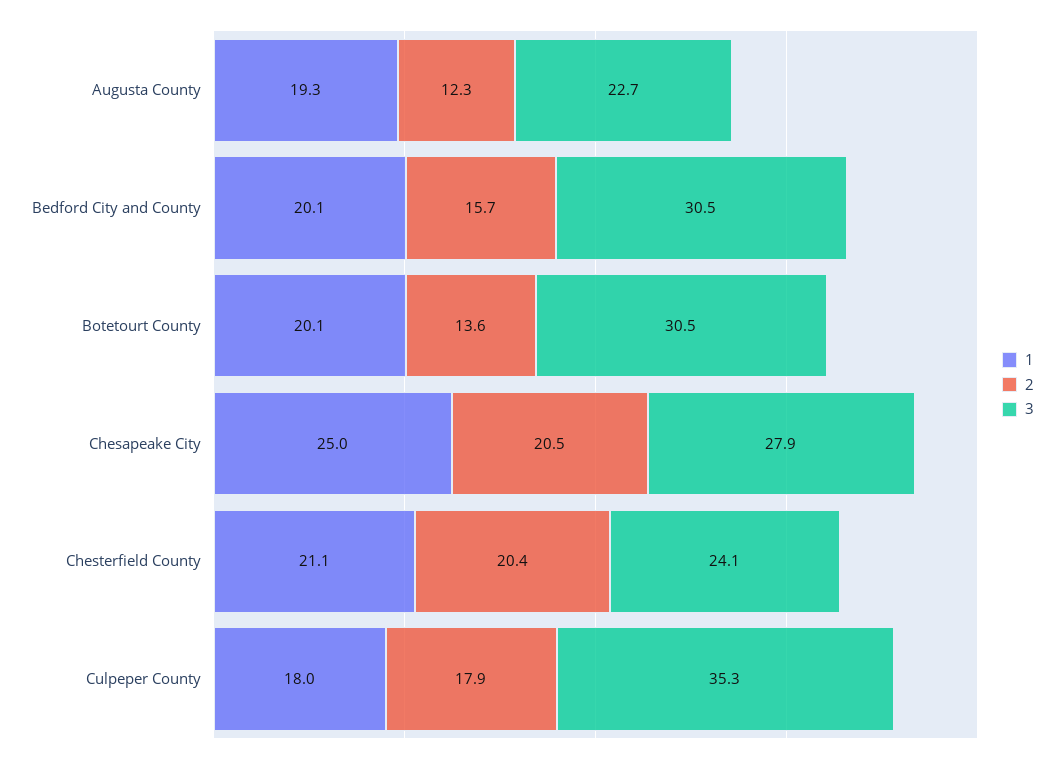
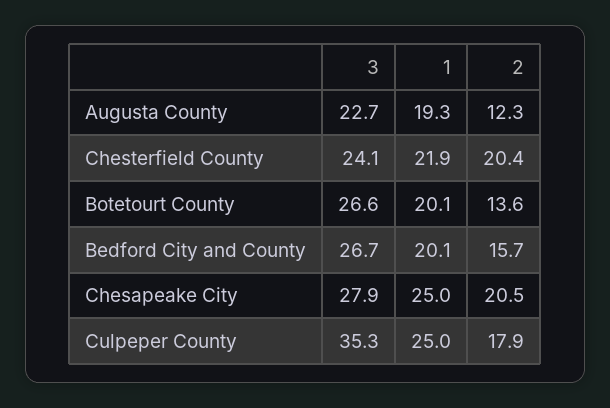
  {
    "1": {
      "Augusta County": 19.3,
      "Bedford City and County": 20.1,
      "Botetourt County": 20.1,
      "Chesapeake City": 25,
-     "Chesterfield County": 21.1,
+     "Chesterfield County": 21.9,
-     "Culpeper County": 18
+     "Culpeper County": 25
    },
    "2": {
      "Augusta County": 12.3,
      "Bedford City and County": 15.7,
      "Botetourt County": 13.6,
      "Chesapeake City": 20.5,
      "Chesterfield County": 20.4,
      "Culpeper County": 17.9
    },
    "3": {
      "Augusta County": 22.7,
-     "Bedford City and County": 30.5,
+     "Bedford City and County": 26.7,
-     "Botetourt County": 30.5,
+     "Botetourt County": 26.6,
      "Chesapeake City": 27.9,
      "Chesterfield County": 24.1,
      "Culpeper County": 35.3
    }
  }

